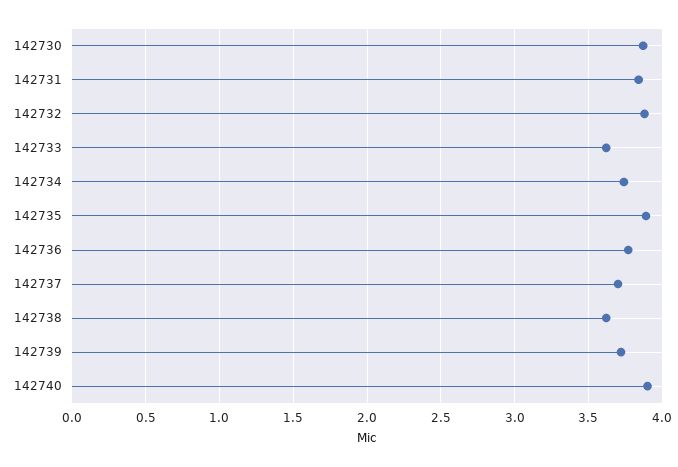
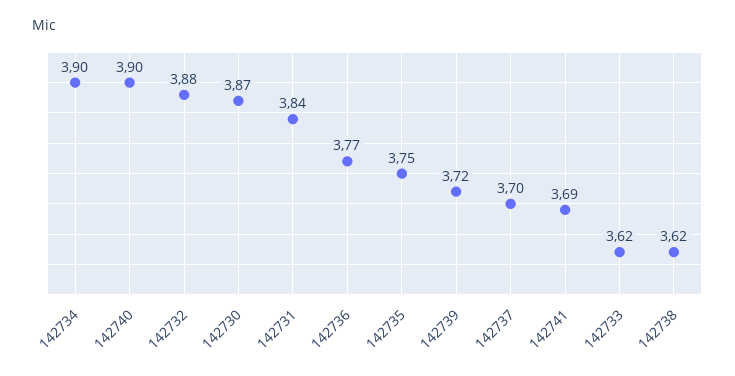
  {
    "142730": 3.87,
    "142731": 3.84,
    "142732": 3.88,
    "142733": 3.62,
-   "142734": 3.75,
+   "142734": 3.9,
-   "142735": 3.9,
+   "142735": 3.75,
    "142736": 3.77,
    "142737": 3.7,
    "142738": 3.62,
    "142739": 3.72,
-   "142740": 3.9
+   "142740": 3.9,
+   "142741": 3.69
  }

